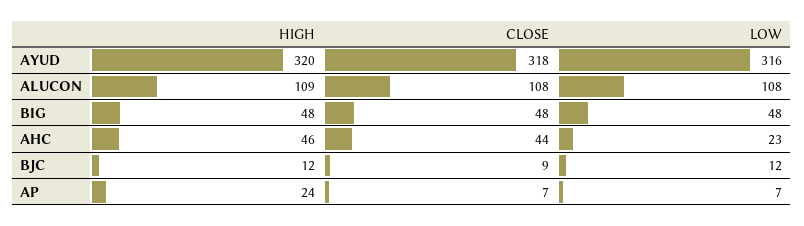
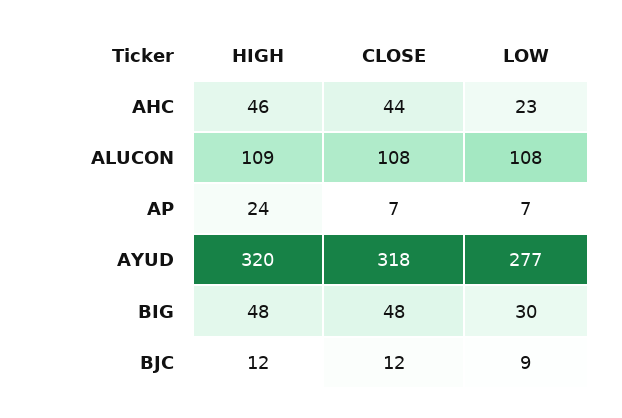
  {
    "HIGH": {
      "AYUD": 320,
      "ALUCON": 109,
      "BIG": 48,
      "AHC": 46,
      "BJC": 12,
      "AP": 24
    },
    "CLOSE": {
      "AYUD": 318,
      "ALUCON": 108,
      "BIG": 48,
      "AHC": 44,
-     "BJC": 9,
+     "BJC": 12,
      "AP": 7
    },
    "LOW": {
-     "AYUD": 316,
+     "AYUD": 277,
      "ALUCON": 108,
-     "BIG": 48,
+     "BIG": 30,
      "AHC": 23,
-     "BJC": 12,
+     "BJC": 9,
      "AP": 7
    }
  }

